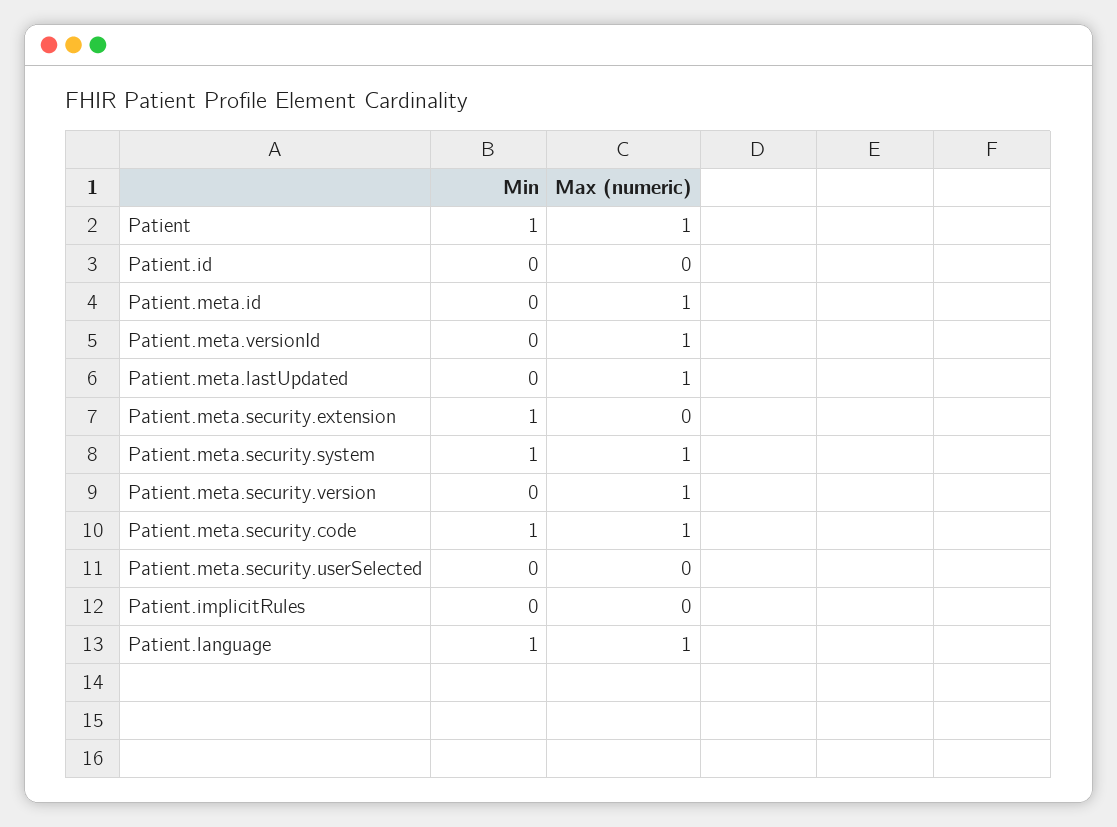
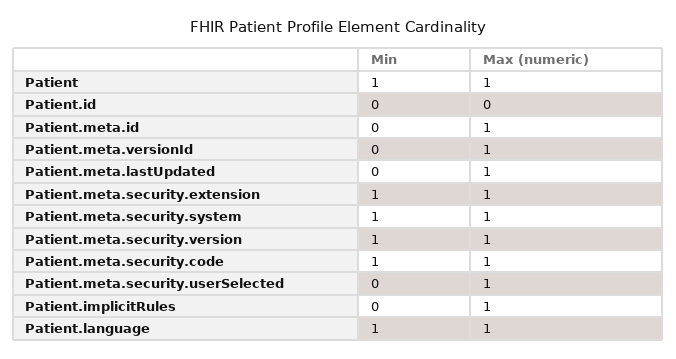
  {
    "Min": {
      "Patient": 1,
      "Patient.id": 0,
      "Patient.meta.id": 0,
      "Patient.meta.versionId": 0,
      "Patient.meta.lastUpdated": 0,
      "Patient.meta.security.extension": 1,
      "Patient.meta.security.system": 1,
-     "Patient.meta.security.version": 0,
+     "Patient.meta.security.version": 1,
      "Patient.meta.security.code": 1,
      "Patient.meta.security.userSelected": 0,
      "Patient.implicitRules": 0,
      "Patient.language": 1
    },
    "Max (numeric)": {
      "Patient": 1,
      "Patient.id": 0,
      "Patient.meta.id": 1,
      "Patient.meta.versionId": 1,
      "Patient.meta.lastUpdated": 1,
-     "Patient.meta.security.extension": 0,
+     "Patient.meta.security.extension": 1,
      "Patient.meta.security.system": 1,
      "Patient.meta.security.version": 1,
      "Patient.meta.security.code": 1,
-     "Patient.meta.security.userSelected": 0,
+     "Patient.meta.security.userSelected": 1,
-     "Patient.implicitRules": 0,
+     "Patient.implicitRules": 1,
      "Patient.language": 1
    }
  }

